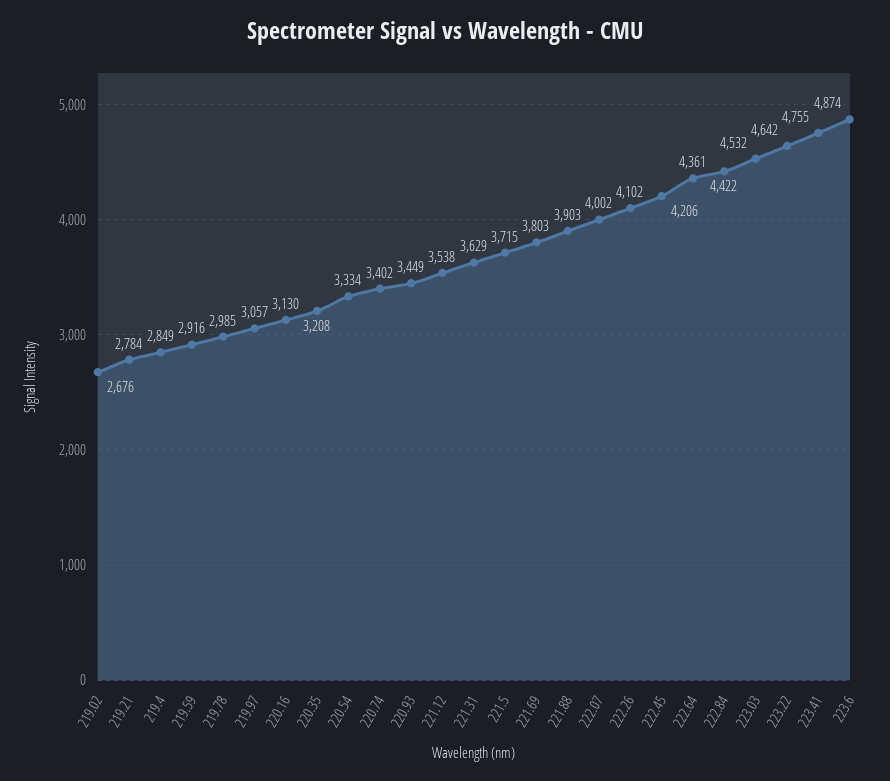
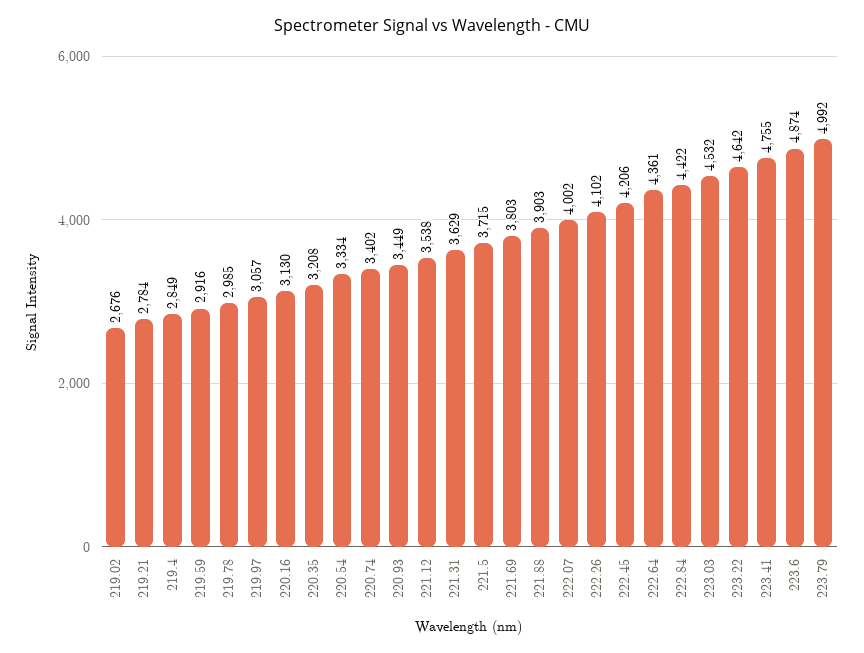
  {
    "219.02": 2676,
    "219.21": 2784,
    "219.4": 2849,
    "219.59": 2916,
    "219.78": 2985,
    "219.97": 3057,
    "220.16": 3130,
    "220.35": 3208,
    "220.54": 3334,
    "220.74": 3402,
    "220.93": 3449,
    "221.12": 3538,
    "221.31": 3629,
    "221.5": 3715,
    "221.69": 3803,
    "221.88": 3903,
    "222.07": 4002,
    "222.26": 4102,
    "222.45": 4206,
    "222.64": 4361,
    "222.84": 4422,
    "223.03": 4532,
    "223.22": 4642,
    "223.41": 4755,
-   "223.6": 4874
+   "223.6": 4874,
+   "223.79": 4992
  }

